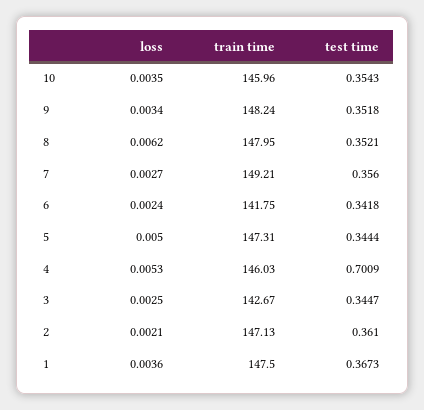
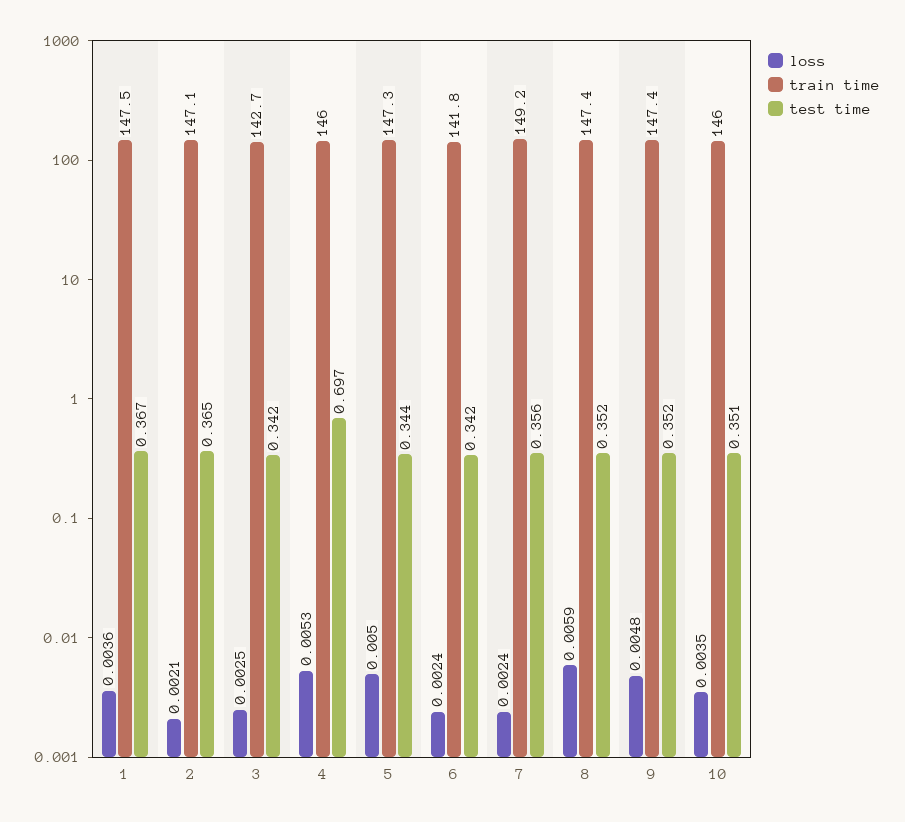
  {
    "loss": {
      "10": 0.0035,
-     "9": 0.0034,
+     "9": 0.0048,
-     "8": 0.0062,
+     "8": 0.0059,
-     "7": 0.0027,
+     "7": 0.0024,
      "6": 0.0024,
      "5": 0.005,
      "4": 0.0053,
      "3": 0.0025,
      "2": 0.0021,
      "1": 0.0036
    },
    "train time": {
      "10": 145.96,
-     "9": 148.24,
+     "9": 147.4,
-     "8": 147.95,
+     "8": 147.4,
      "7": 149.21,
      "6": 141.75,
      "5": 147.31,
      "4": 146.03,
      "3": 142.67,
      "2": 147.13,
      "1": 147.5
    },
    "test time": {
-     "10": 0.3543,
+     "10": 0.351,
      "9": 0.3518,
      "8": 0.3521,
      "7": 0.356,
      "6": 0.3418,
      "5": 0.3444,
-     "4": 0.7009,
+     "4": 0.697,
-     "3": 0.3447,
+     "3": 0.342,
-     "2": 0.361,
+     "2": 0.365,
      "1": 0.3673
    }
  }

